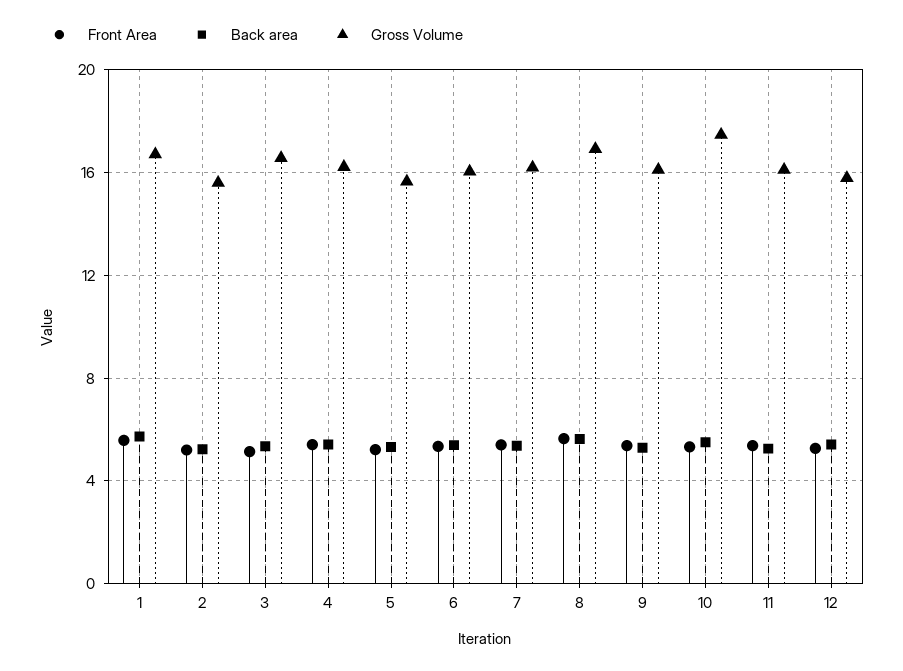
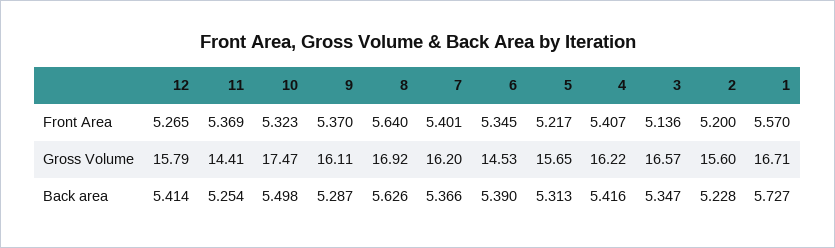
  {
    "Front Area": {
      "1": 5.57,
      "2": 5.2,
      "3": 5.136,
      "4": 5.407,
      "5": 5.217,
      "6": 5.345,
      "7": 5.401,
      "8": 5.64,
      "9": 5.37,
      "10": 5.323,
      "11": 5.369,
      "12": 5.265
    },
    "Back area": {
      "1": 5.727,
      "2": 5.228,
      "3": 5.347,
      "4": 5.416,
      "5": 5.313,
      "6": 5.39,
      "7": 5.366,
      "8": 5.626,
      "9": 5.287,
      "10": 5.498,
      "11": 5.254,
      "12": 5.414
    },
    "Gross Volume": {
      "1": 16.71,
      "2": 15.6,
      "3": 16.57,
      "4": 16.22,
      "5": 15.65,
-     "6": 16,
+     "6": 14.53,
      "7": 16.2,
      "8": 16.92,
      "9": 16.11,
      "10": 17.47,
-     "11": 16,
+     "11": 14.41,
      "12": 15.79
    }
  }

